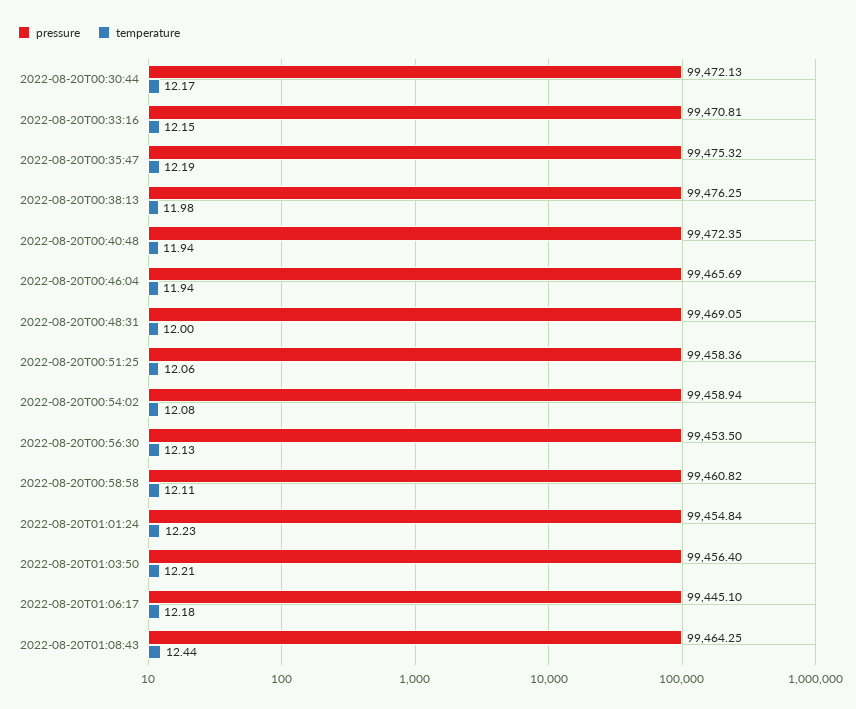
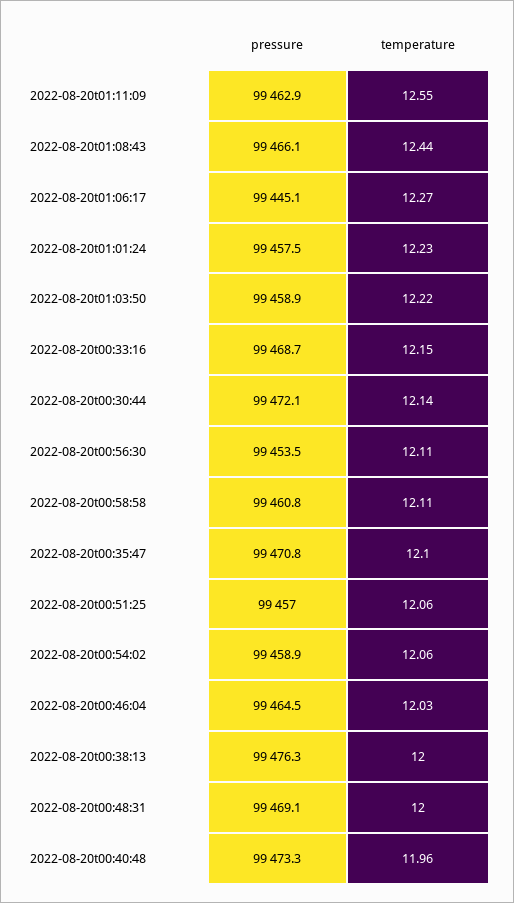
  {
    "pressure": {
      "2022-08-20T00:30:44": 99472.13,
-     "2022-08-20T00:33:16": 99470.81,
+     "2022-08-20T00:33:16": 99468.7,
-     "2022-08-20T00:35:47": 99475.32,
+     "2022-08-20T00:35:47": 99470.8,
      "2022-08-20T00:38:13": 99476.25,
-     "2022-08-20T00:40:48": 99472.35,
+     "2022-08-20T00:40:48": 99473.3,
-     "2022-08-20T00:46:04": 99465.69,
+     "2022-08-20T00:46:04": 99464.5,
      "2022-08-20T00:48:31": 99469.05,
-     "2022-08-20T00:51:25": 99458.36,
+     "2022-08-20T00:51:25": 99457,
      "2022-08-20T00:54:02": 99458.94,
      "2022-08-20T00:56:30": 99453.5,
      "2022-08-20T00:58:58": 99460.82,
-     "2022-08-20T01:01:24": 99454.84,
+     "2022-08-20T01:01:24": 99457.5,
-     "2022-08-20T01:03:50": 99456.4,
+     "2022-08-20T01:03:50": 99458.9,
      "2022-08-20T01:06:17": 99445.1,
-     "2022-08-20T01:08:43": 99464.25
+     "2022-08-20T01:08:43": 99466.1,
+     "2022-08-20t01:11:09": 99462.9
    },
    "temperature": {
-     "2022-08-20T00:30:44": 12.17,
+     "2022-08-20T00:30:44": 12.14,
      "2022-08-20T00:33:16": 12.15,
-     "2022-08-20T00:35:47": 12.19,
+     "2022-08-20T00:35:47": 12.1,
-     "2022-08-20T00:38:13": 11.98,
+     "2022-08-20T00:38:13": 12,
-     "2022-08-20T00:40:48": 11.94,
+     "2022-08-20T00:40:48": 11.96,
-     "2022-08-20T00:46:04": 11.94,
+     "2022-08-20T00:46:04": 12.03,
      "2022-08-20T00:48:31": 12,
      "2022-08-20T00:51:25": 12.06,
-     "2022-08-20T00:54:02": 12.08,
+     "2022-08-20T00:54:02": 12.06,
-     "2022-08-20T00:56:30": 12.13,
+     "2022-08-20T00:56:30": 12.11,
      "2022-08-20T00:58:58": 12.11,
      "2022-08-20T01:01:24": 12.23,
-     "2022-08-20T01:03:50": 12.21,
+     "2022-08-20T01:03:50": 12.22,
-     "2022-08-20T01:06:17": 12.18,
+     "2022-08-20T01:06:17": 12.27,
-     "2022-08-20T01:08:43": 12.44
+     "2022-08-20T01:08:43": 12.44,
+     "2022-08-20t01:11:09": 12.55
    }
  }

